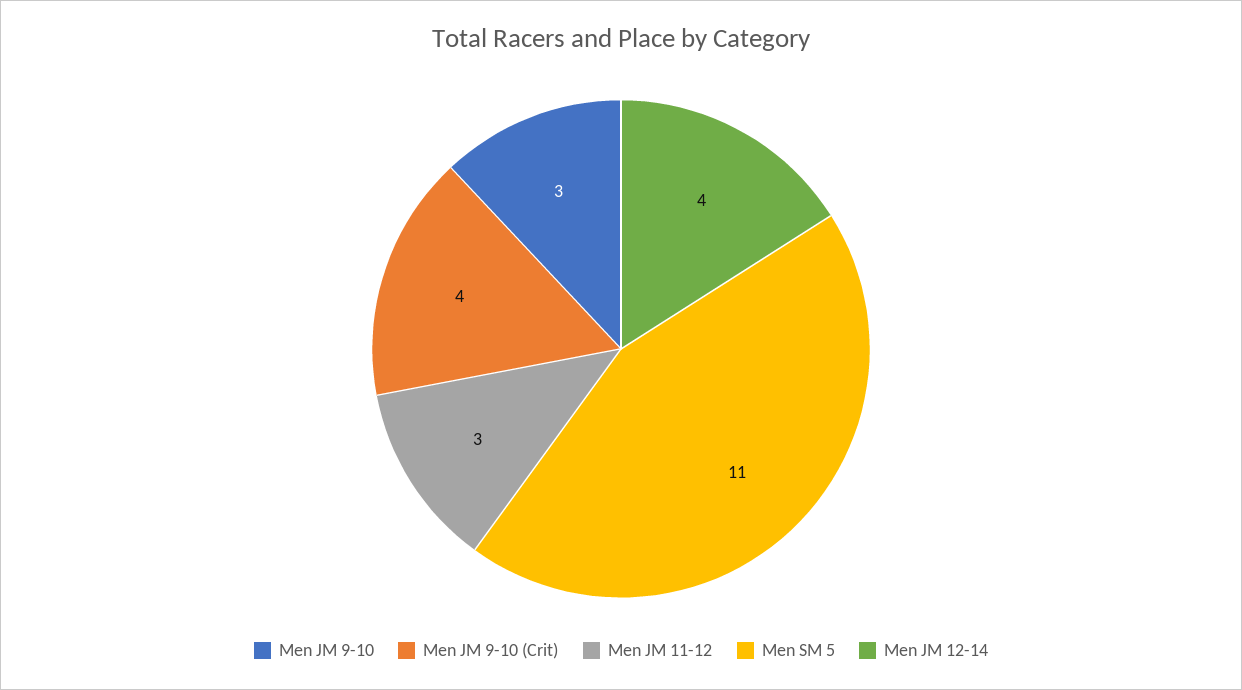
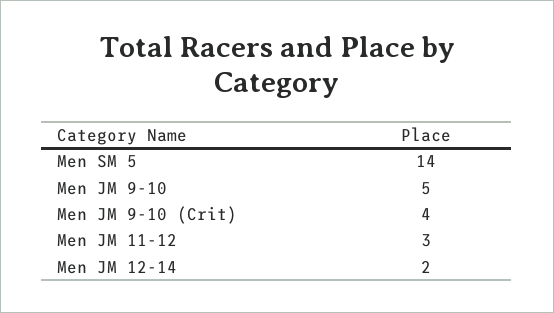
  {
-   "Men JM 9-10": 3,
+   "Men JM 9-10": 5,
    "Men JM 9-10 (Crit)": 4,
    "Men JM 11-12": 3,
-   "Men SM 5": 11,
+   "Men SM 5": 14,
-   "Men JM 12-14": 4
+   "Men JM 12-14": 2
  }

